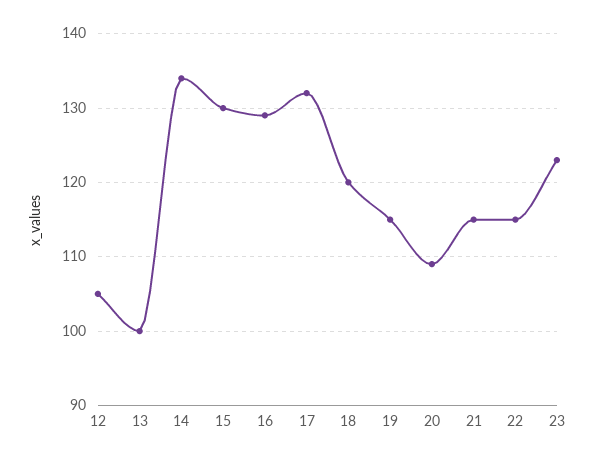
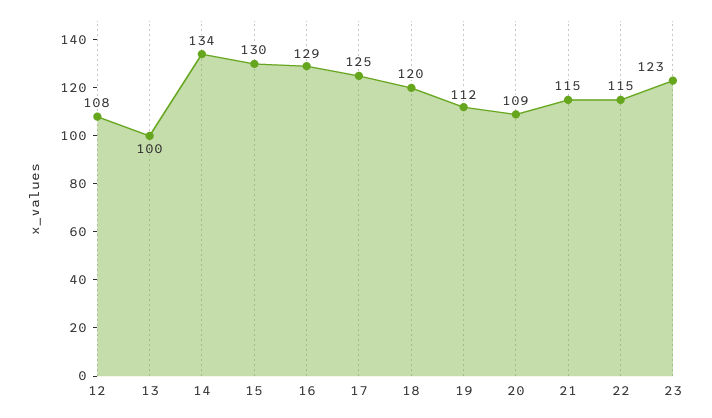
  {
-   "12": 105,
+   "12": 108,
    "13": 100,
    "14": 134,
    "15": 130,
    "16": 129,
-   "17": 132,
+   "17": 125,
    "18": 120,
-   "19": 115,
+   "19": 112,
    "20": 109,
    "21": 115,
    "22": 115,
    "23": 123
  }

